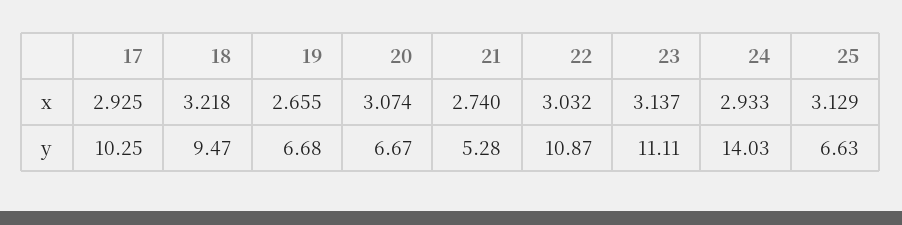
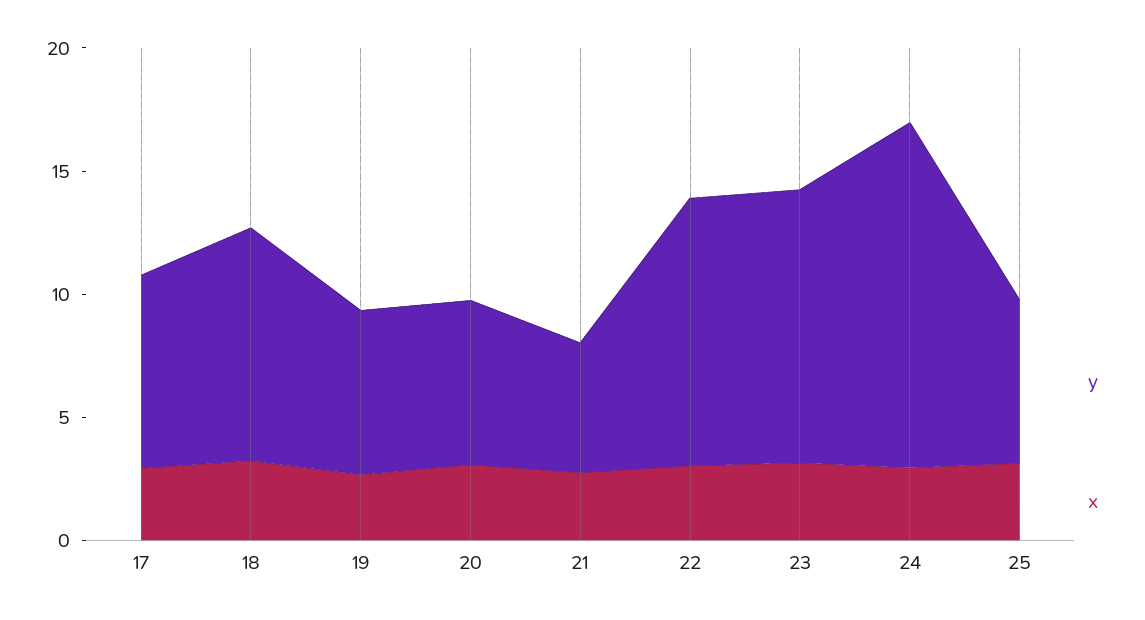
  {
    "x": {
      "17": 2.925,
      "18": 3.218,
      "19": 2.655,
      "20": 3.074,
      "21": 2.74,
      "22": 3.032,
      "23": 3.137,
      "24": 2.933,
      "25": 3.129
    },
    "y": {
-     "17": 10.25,
+     "17": 8,
      "18": 9.47,
      "19": 6.68,
      "20": 6.67,
      "21": 5.28,
      "22": 10.87,
      "23": 11.11,
      "24": 14.03,
      "25": 6.63
    }
  }

